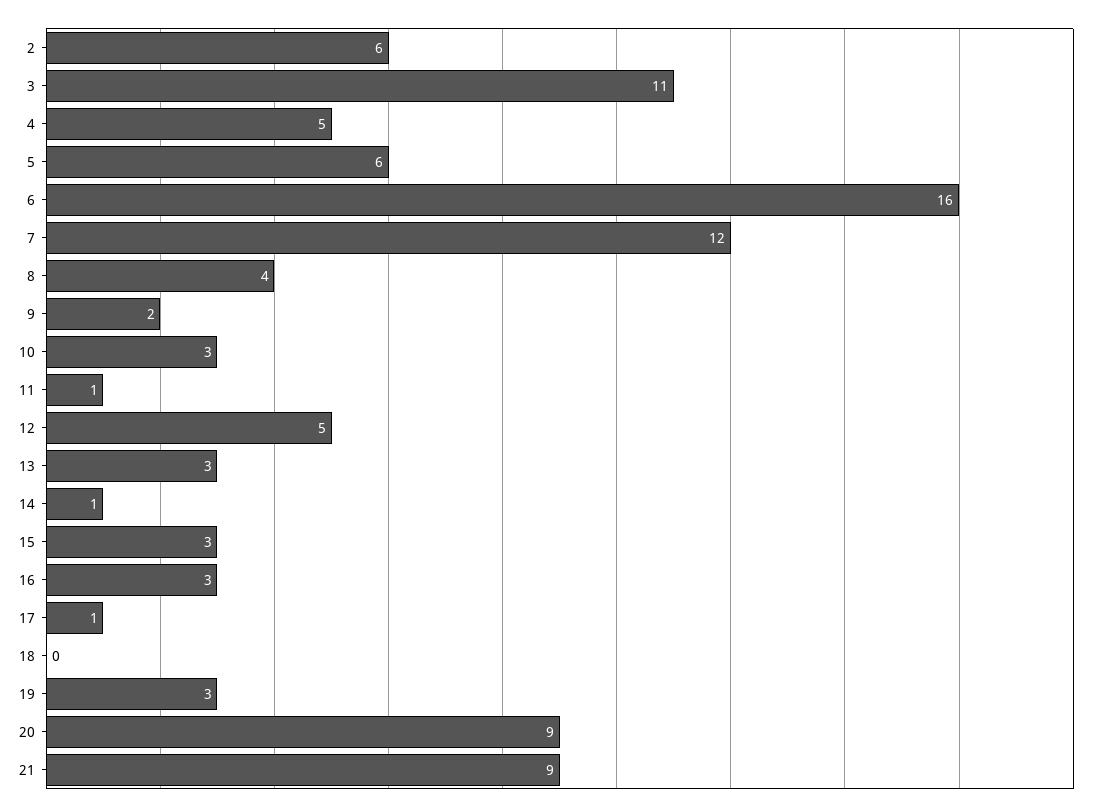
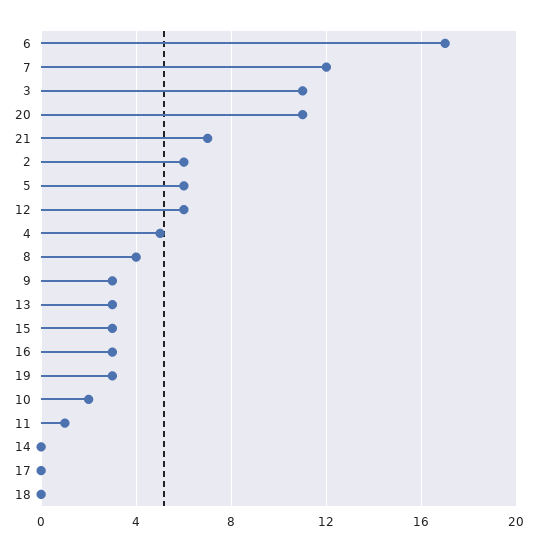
  {
    "2": 6,
    "3": 11,
    "4": 5,
    "5": 6,
-   "6": 16,
+   "6": 17,
    "7": 12,
    "8": 4,
-   "9": 2,
+   "9": 3,
-   "10": 3,
+   "10": 2,
    "11": 1,
-   "12": 5,
+   "12": 6,
    "13": 3,
-   "14": 1,
+   "14": 0,
    "15": 3,
    "16": 3,
-   "17": 1,
+   "17": 0,
    "18": 0,
    "19": 3,
-   "20": 9,
+   "20": 11,
-   "21": 9
+   "21": 7
  }

